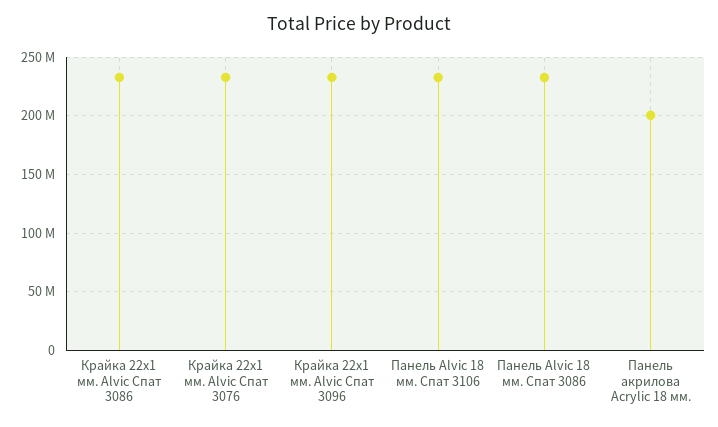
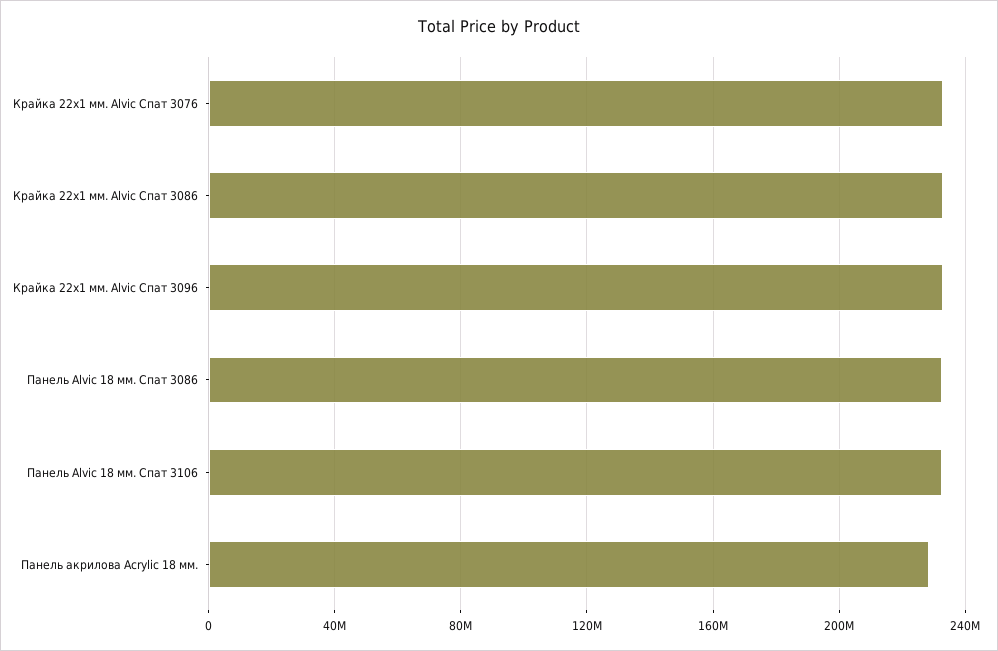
  {
    "Крайка 22x1 мм. Alvic Спат 3086": 235000000,
    "Крайка 22x1 мм. Alvic Спат 3076": 235000000,
    "Крайка 22x1 мм. Alvic Спат 3096": 235000000,
    "Панель Alvic 18 мм. Спат 3106": 235000000,
    "Панель Alvic 18 мм. Спат 3086": 235000000,
-   "Панель акрилова Acrylic 18 мм.": 200000000
+   "Панель акрилова Acrylic 18 мм.": 230000000
  }

